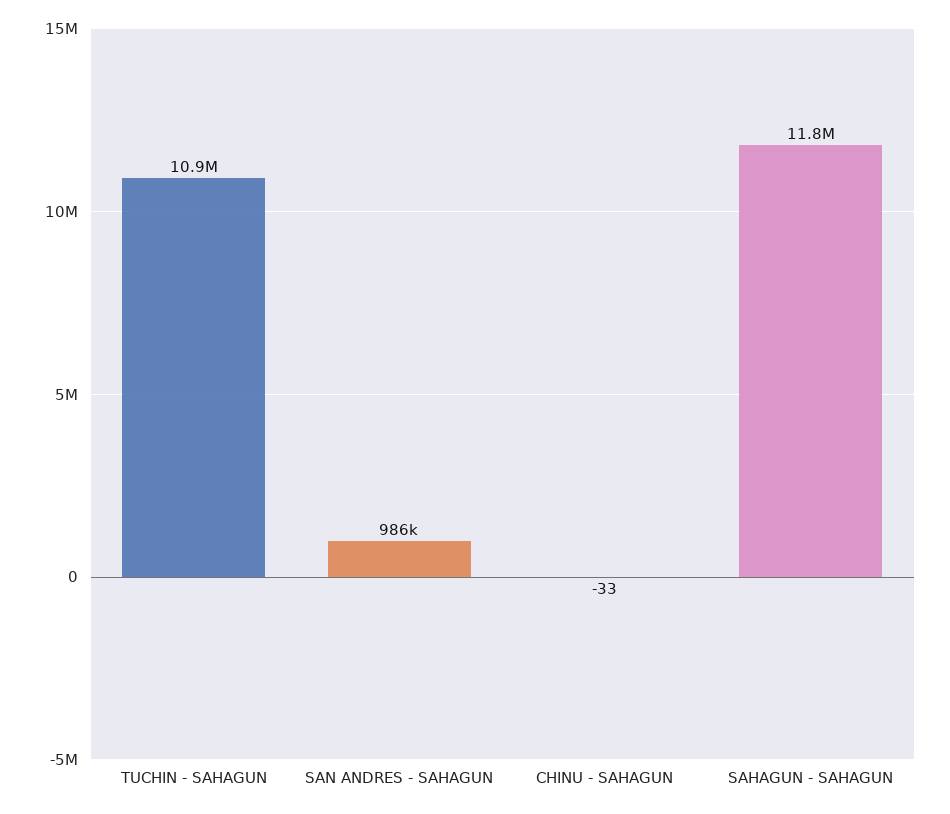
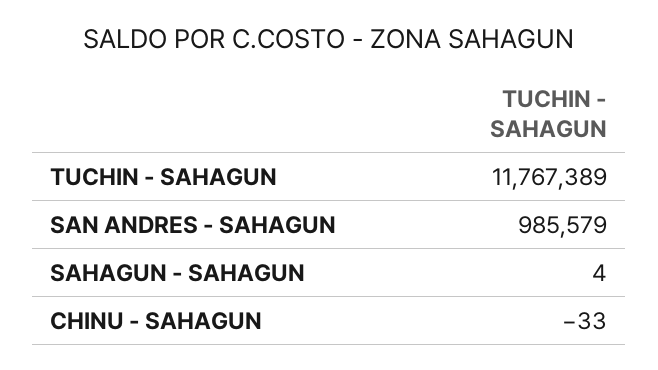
  {
-   "TUCHIN - SAHAGUN": 10900000,
+   "TUCHIN - SAHAGUN": 11767389,
    "SAN ANDRES - SAHAGUN": 985579,
    "CHINU - SAHAGUN": -33,
-   "SAHAGUN - SAHAGUN": 11800000
+   "SAHAGUN - SAHAGUN": 4
  }

